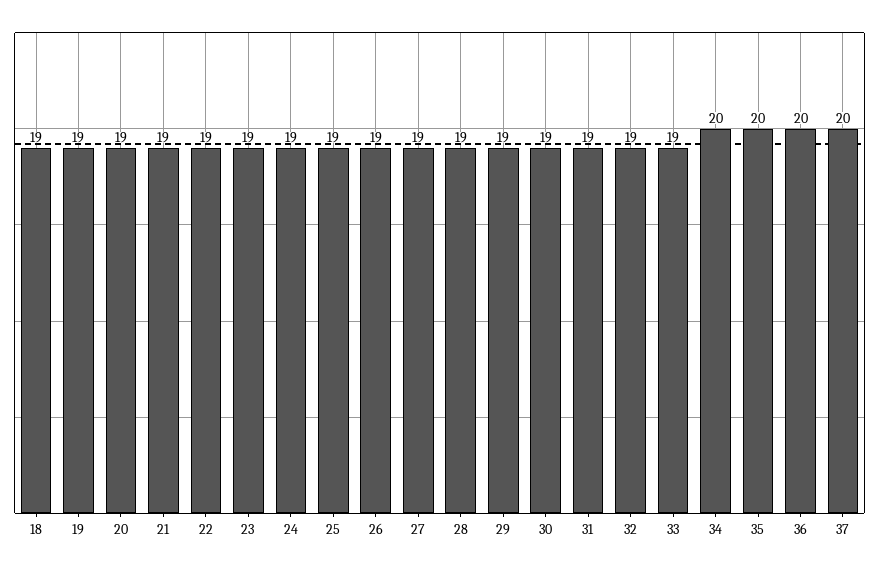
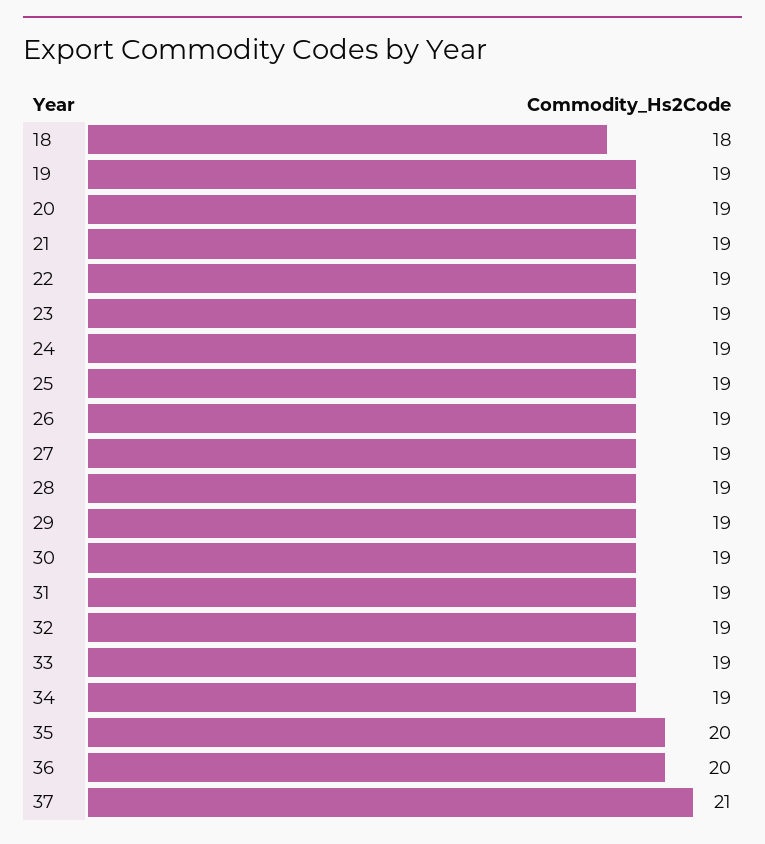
  {
-   "18": 19,
+   "18": 18,
    "19": 19,
    "20": 19,
    "21": 19,
    "22": 19,
    "23": 19,
    "24": 19,
    "25": 19,
    "26": 19,
    "27": 19,
    "28": 19,
    "29": 19,
    "30": 19,
    "31": 19,
    "32": 19,
    "33": 19,
-   "34": 20,
+   "34": 19,
    "35": 20,
    "36": 20,
-   "37": 20
+   "37": 21
  }

